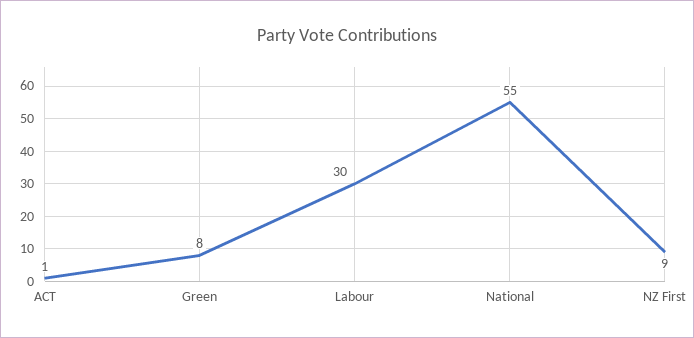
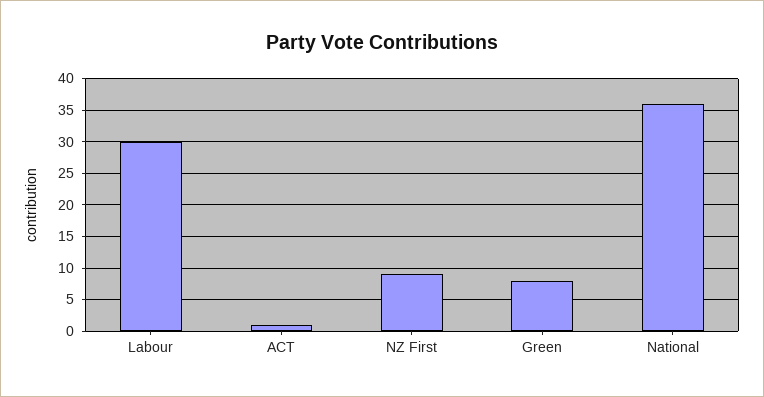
  {
    "ACT": 1,
    "Green": 8,
    "Labour": 30,
-   "National": 55,
+   "National": 36,
    "NZ First": 9
  }

